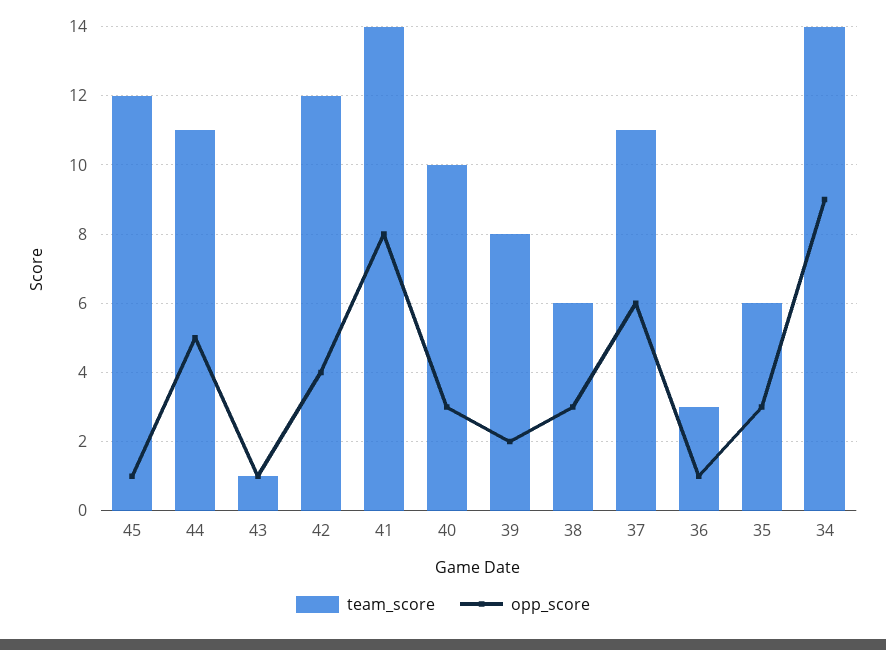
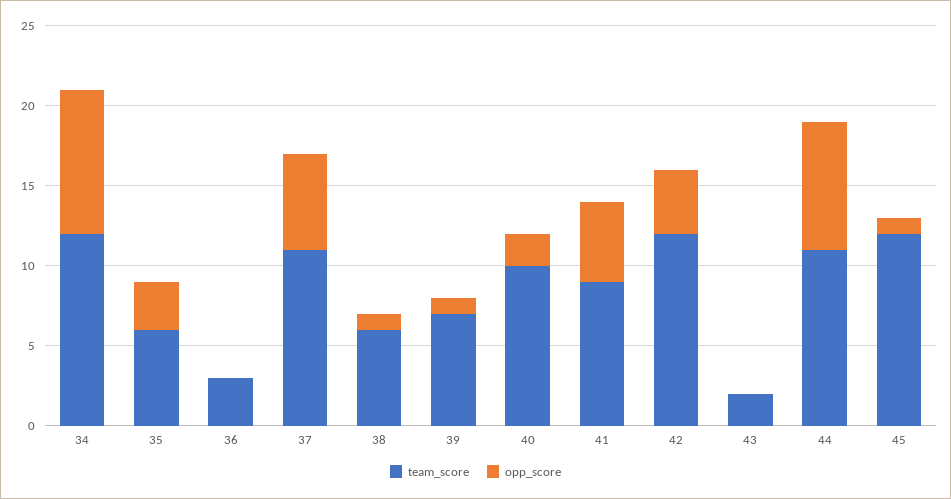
  {
    "team_score": {
      "45": 12,
      "44": 11,
-     "43": 1,
+     "43": 2,
      "42": 12,
-     "41": 14,
+     "41": 9,
      "40": 10,
-     "39": 8,
+     "39": 7,
      "38": 6,
      "37": 11,
      "36": 3,
      "35": 6,
-     "34": 14
+     "34": 12
    },
    "opp_score": {
      "45": 1,
-     "44": 5,
+     "44": 8,
-     "43": 1,
+     "43": 0,
      "42": 4,
-     "41": 8,
+     "41": 5,
-     "40": 3,
+     "40": 2,
-     "39": 2,
+     "39": 1,
-     "38": 3,
+     "38": 1,
      "37": 6,
-     "36": 1,
+     "36": 0,
      "35": 3,
      "34": 9
    }
  }

